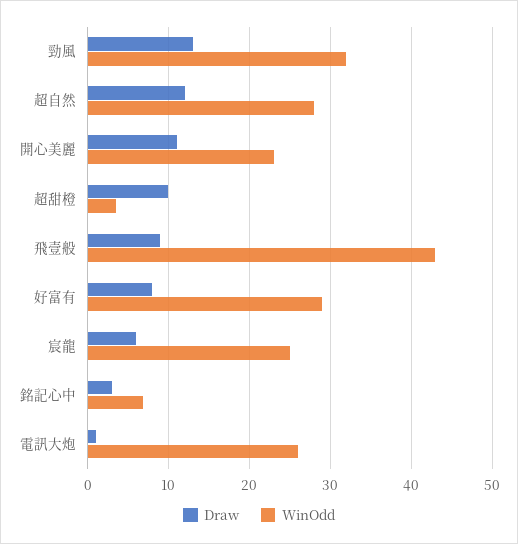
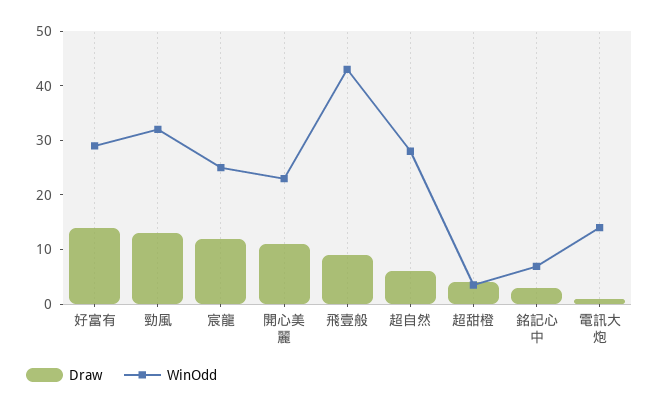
  {
    "Draw": {
      "勁風": 13,
-     "超自然": 12,
+     "超自然": 6,
      "開心美麗": 11,
-     "超甜橙": 10,
+     "超甜橙": 4,
      "飛壹般": 9,
-     "好富有": 8,
+     "好富有": 14,
-     "宸龍": 6,
+     "宸龍": 12,
      "銘記心中": 3,
      "電訊大炮": 1
    },
    "WinOdd": {
      "勁風": 32,
      "超自然": 28,
      "開心美麗": 23,
      "超甜橙": 4,
      "飛壹般": 43,
      "好富有": 29,
      "宸龍": 25,
      "銘記心中": 7,
-     "電訊大炮": 26
+     "電訊大炮": 14
    }
  }

